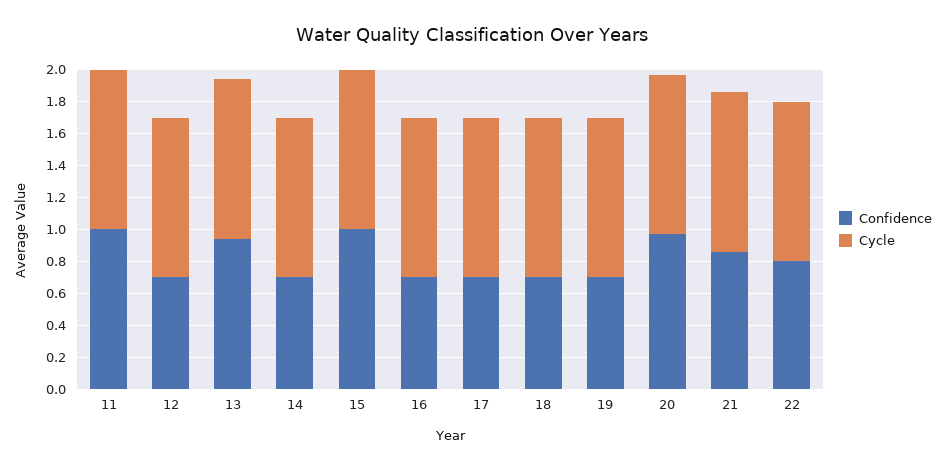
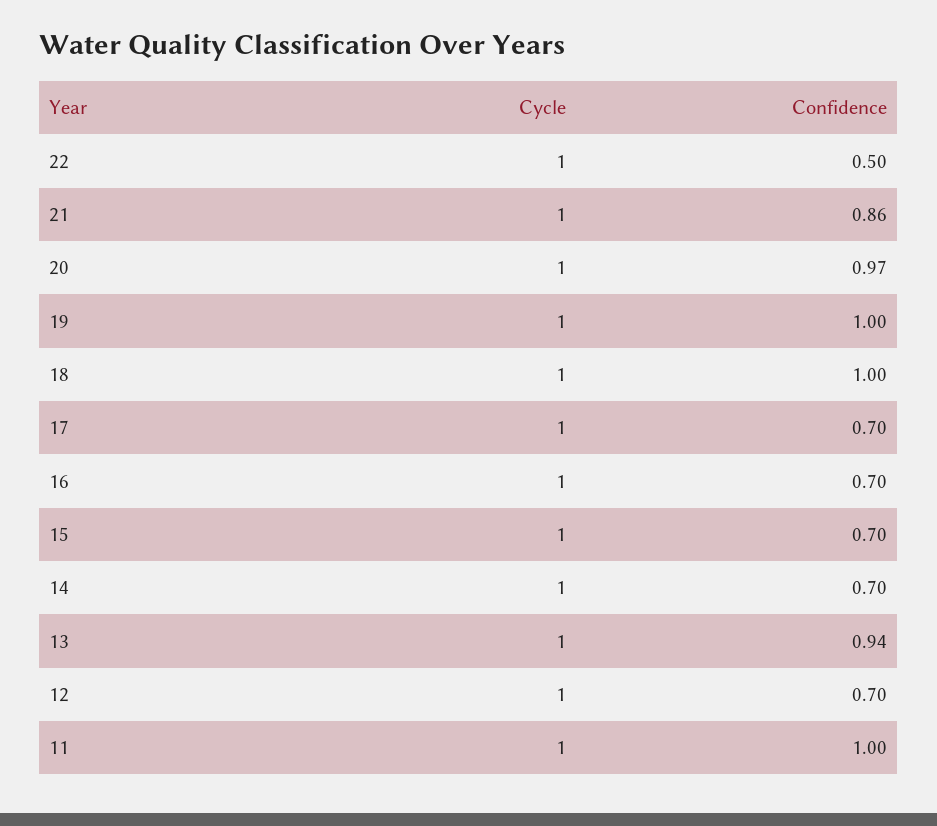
  {
    "Confidence": {
      "11": 1,
      "12": 0.7,
      "13": 0.94,
      "14": 0.7,
-     "15": 1,
+     "15": 0.7,
      "16": 0.7,
      "17": 0.7,
-     "18": 0.7,
+     "18": 1,
-     "19": 0.7,
+     "19": 1,
      "20": 0.97,
      "21": 0.86,
-     "22": 0.8
+     "22": 0.5
    },
    "Cycle": {
      "11": 1,
      "12": 1,
      "13": 1,
      "14": 1,
      "15": 1,
      "16": 1,
      "17": 1,
      "18": 1,
      "19": 1,
      "20": 1,
      "21": 1,
      "22": 1
    }
  }

